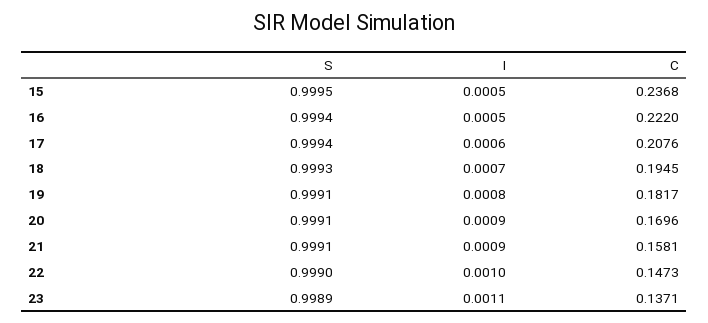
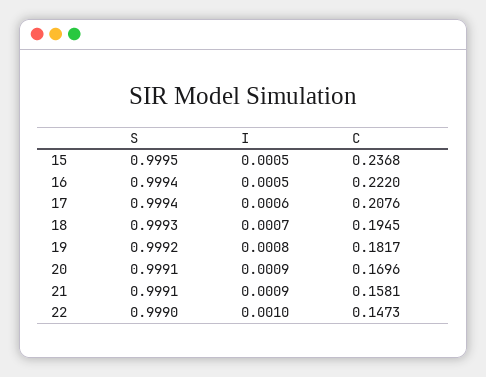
  {
    "S": {
      "15": 0.9995,
      "16": 0.9994,
      "17": 0.9994,
      "18": 0.9993,
-     "19": 0.9991,
+     "19": 0.9992,
      "20": 0.9991,
      "21": 0.9991,
-     "22": 0.999,
+     "22": 0.999
-     "23": 0.9989
    },
    "I": {
      "15": 0.0005,
      "16": 0.0005,
      "17": 0.0006,
      "18": 0.0007,
      "19": 0.0008,
      "20": 0.0009,
      "21": 0.0009,
-     "22": 0.001,
+     "22": 0.001
-     "23": 0.0011
    },
    "C": {
      "15": 0.2368,
      "16": 0.222,
      "17": 0.2076,
      "18": 0.1945,
      "19": 0.1817,
      "20": 0.1696,
      "21": 0.1581,
-     "22": 0.1473,
+     "22": 0.1473
-     "23": 0.1371
    }
  }

